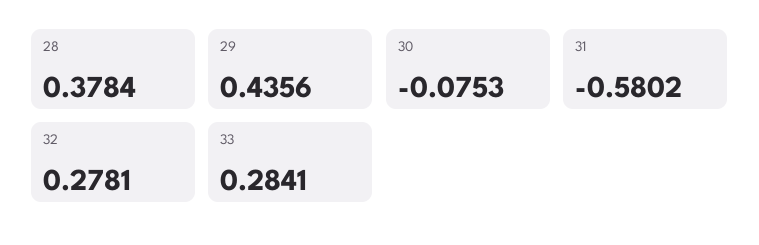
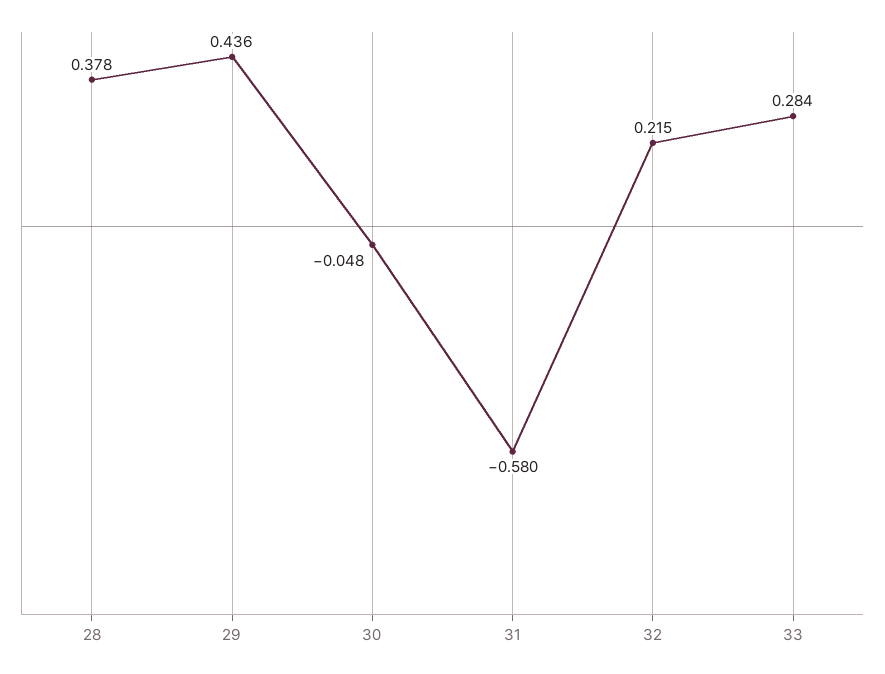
  {
    "28": 0.3784,
    "29": 0.4356,
-   "30": -0.0753,
+   "30": -0.048,
    "31": -0.5802,
-   "32": 0.2781,
+   "32": 0.215,
    "33": 0.2841
  }

